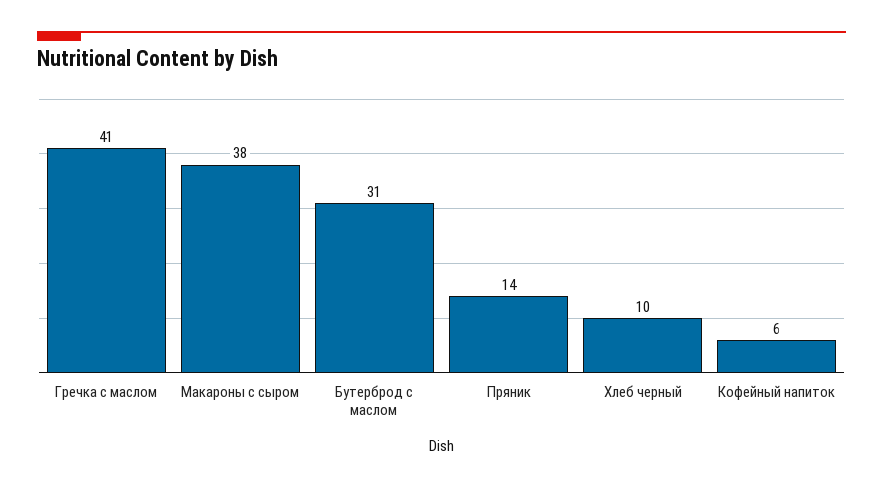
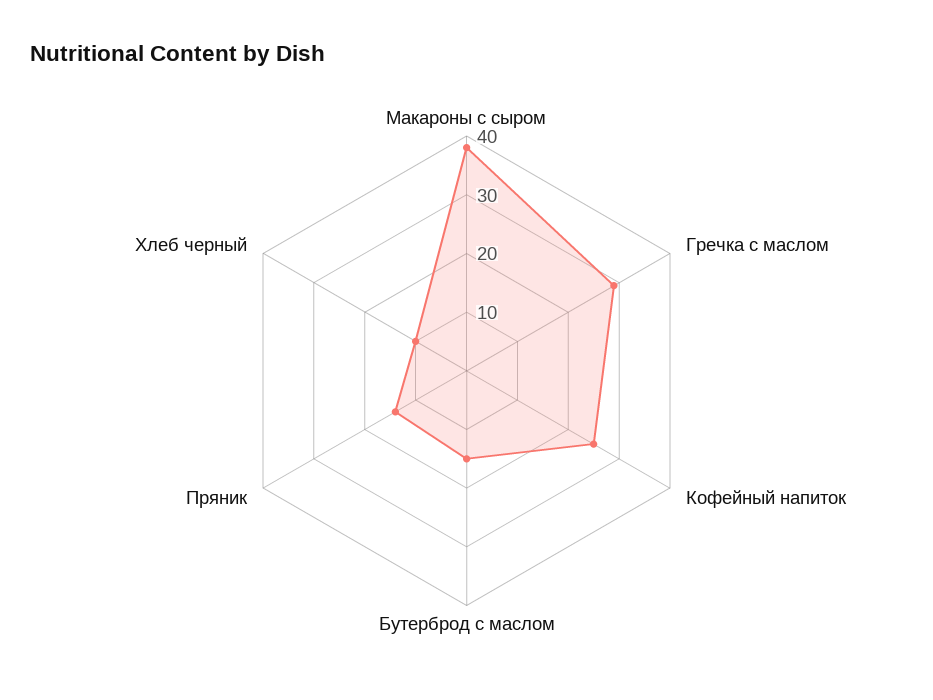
  {
-   "Гречка с маслом": 41,
+   "Гречка с маслом": 30,
    "Макароны с сыром": 38,
-   "Бутерброд с маслом": 31,
+   "Бутерброд с маслом": 15,
    "Пряник": 14,
    "Хлеб черный": 10,
-   "Кофейный напиток": 6
+   "Кофейный напиток": 25
  }

